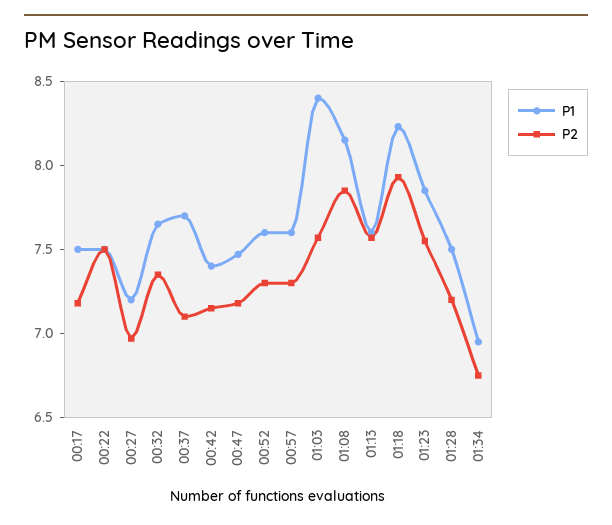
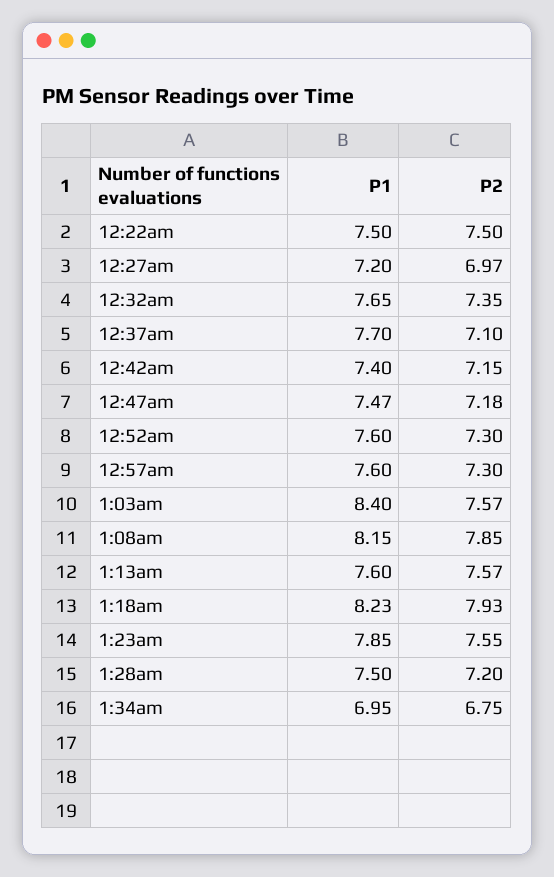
  {
    "P1": {
-     "00:17": 7.5,
      "00:22": 7.5,
      "00:27": 7.2,
      "00:32": 7.65,
      "00:37": 7.7,
      "00:42": 7.4,
      "00:47": 7.47,
      "00:52": 7.6,
      "00:57": 7.6,
      "01:03": 8.4,
      "01:08": 8.15,
      "01:13": 7.6,
      "01:18": 8.23,
      "01:23": 7.85,
      "01:28": 7.5,
      "01:34": 6.95
    },
    "P2": {
-     "00:17": 7.2,
      "00:22": 7.5,
      "00:27": 6.97,
      "00:32": 7.35,
      "00:37": 7.1,
      "00:42": 7.15,
      "00:47": 7.18,
      "00:52": 7.3,
      "00:57": 7.3,
      "01:03": 7.57,
      "01:08": 7.85,
      "01:13": 7.57,
      "01:18": 7.93,
      "01:23": 7.55,
      "01:28": 7.2,
      "01:34": 6.75
    }
  }

